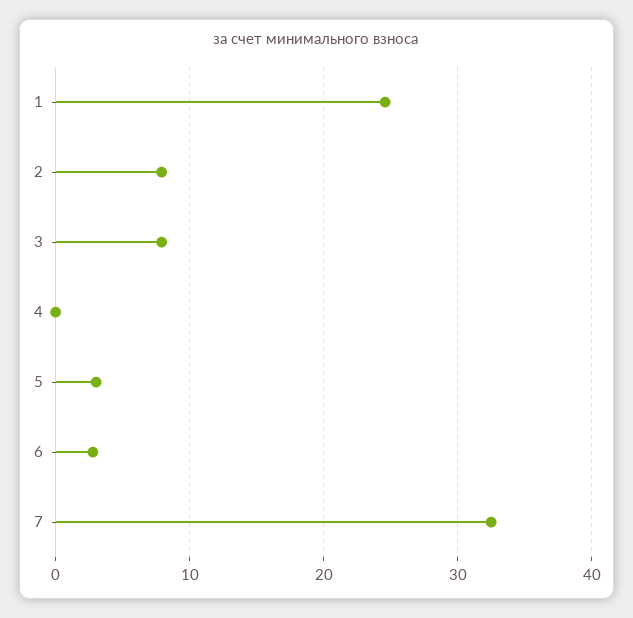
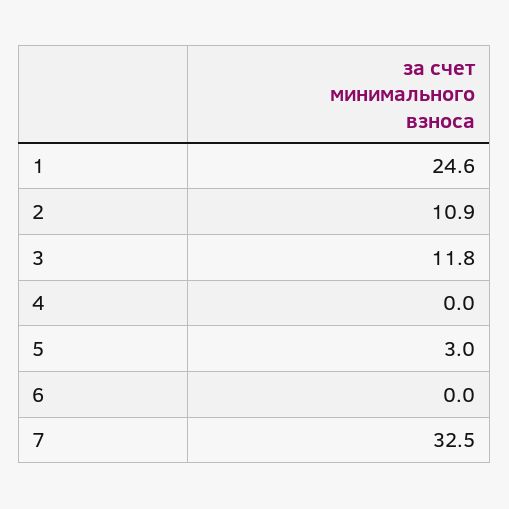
  {
    "1": 24.6,
-   "2": 8,
+   "2": 10.9,
-   "3": 8,
+   "3": 11.8,
    "4": 0,
    "5": 3,
-   "6": 3,
+   "6": 0,
    "7": 32.5
  }

